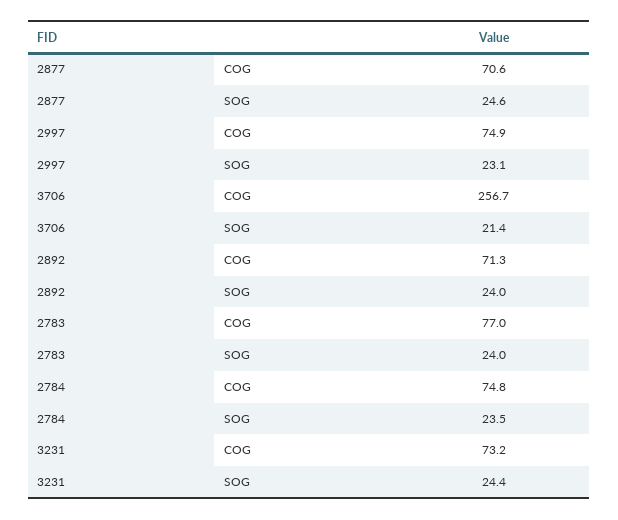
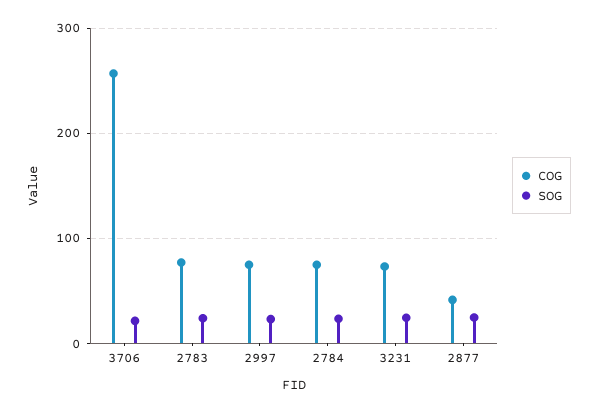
  {
    "COG": {
-     "2877": 70.6,
+     "2877": 40,
      "2997": 74.9,
      "3706": 256.7,
-     "2892": 71.3,
      "2783": 77,
      "2784": 74.8,
      "3231": 73.2
    },
    "SOG": {
      "2877": 24.6,
      "2997": 23.1,
      "3706": 21.4,
-     "2892": 24,
      "2783": 24,
      "2784": 23.5,
      "3231": 24.4
    }
  }

